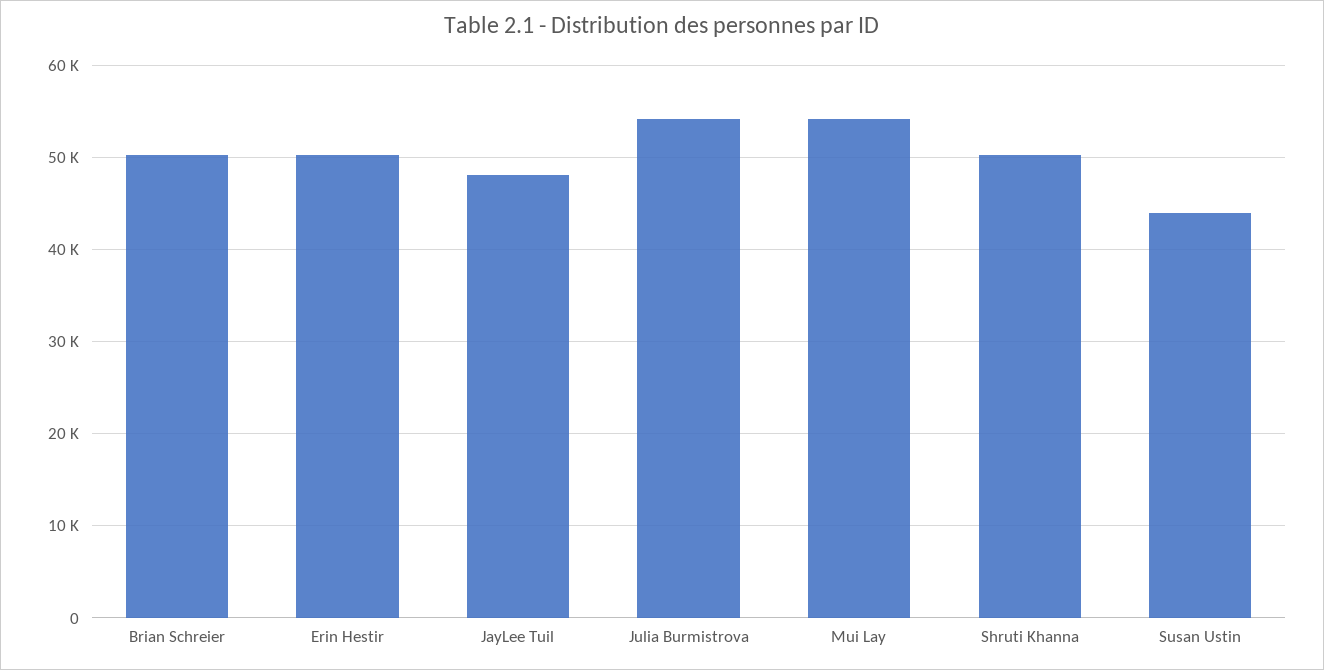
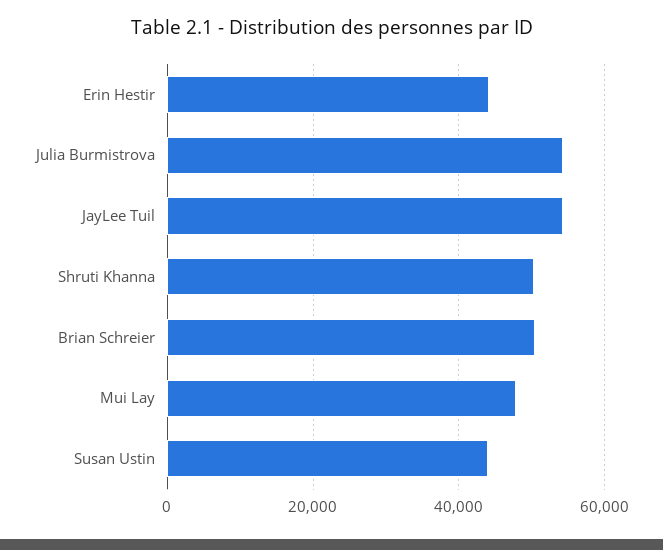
  {
    "Brian Schreier": 50000,
-   "Erin Hestir": 50000,
+   "Erin Hestir": 44000,
-   "JayLee Tuil": 48000,
+   "JayLee Tuil": 54000,
    "Julia Burmistrova": 54000,
-   "Mui Lay": 54000,
+   "Mui Lay": 48000,
    "Shruti Khanna": 50000,
    "Susan Ustin": 44000
  }

